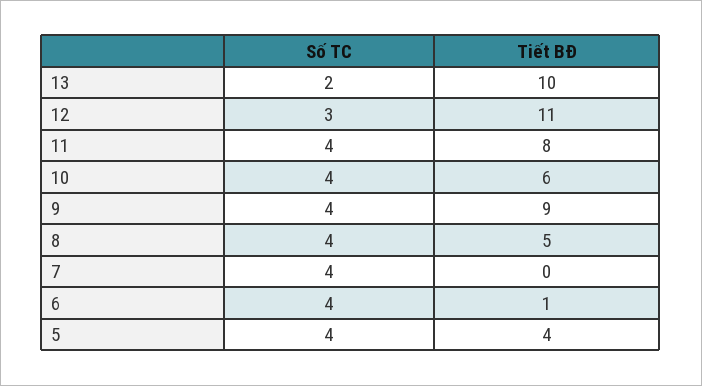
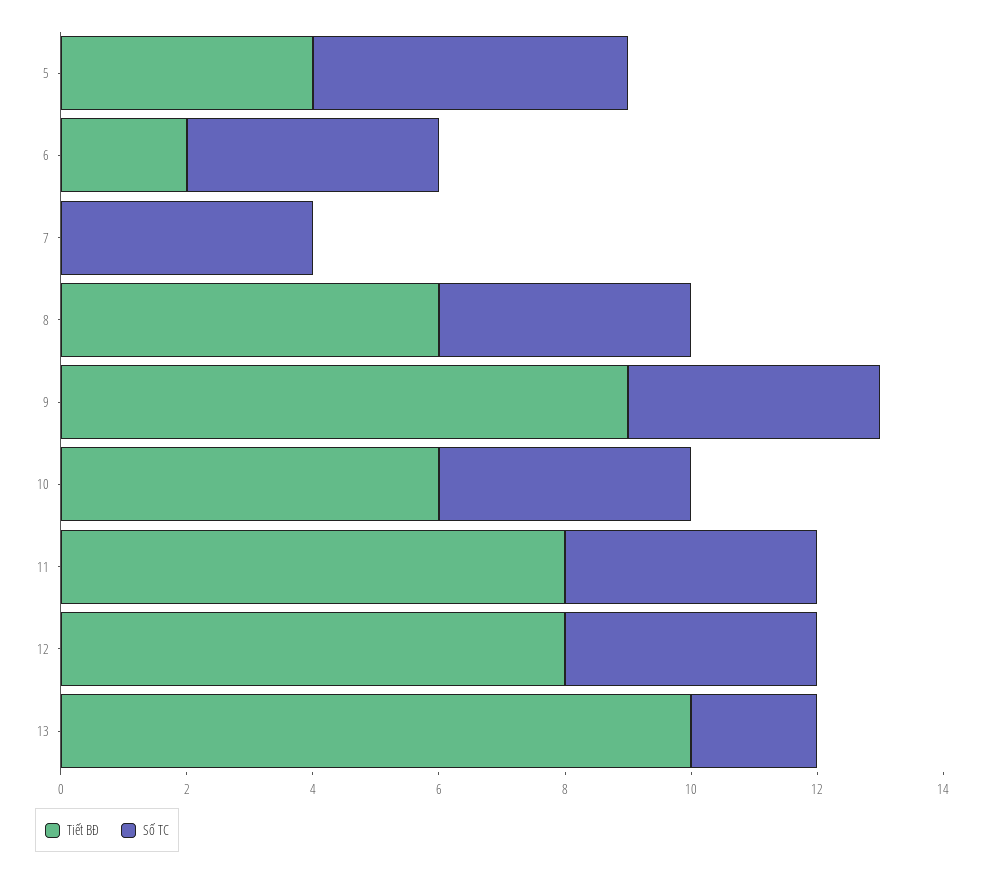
  {
    "Số TC": {
      "13": 2,
-     "12": 3,
+     "12": 4,
      "11": 4,
      "10": 4,
      "9": 4,
      "8": 4,
      "7": 4,
      "6": 4,
-     "5": 4
+     "5": 5
    },
    "Tiết BĐ": {
      "13": 10,
-     "12": 11,
+     "12": 8,
      "11": 8,
      "10": 6,
      "9": 9,
-     "8": 5,
+     "8": 6,
      "7": 0,
-     "6": 1,
+     "6": 2,
      "5": 4
    }
  }

